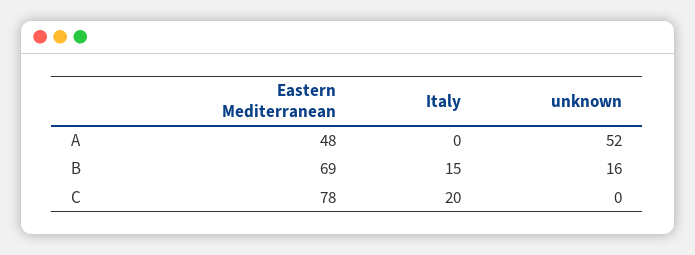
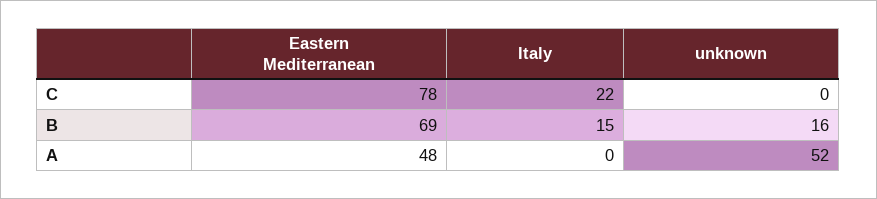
  {
    "Eastern Mediterranean": {
      "A": 48,
      "B": 69,
      "C": 78
    },
    "Italy": {
      "A": 0,
      "B": 15,
-     "C": 20
+     "C": 22
    },
    "unknown": {
      "A": 52,
      "B": 16,
      "C": 0
    }
  }

